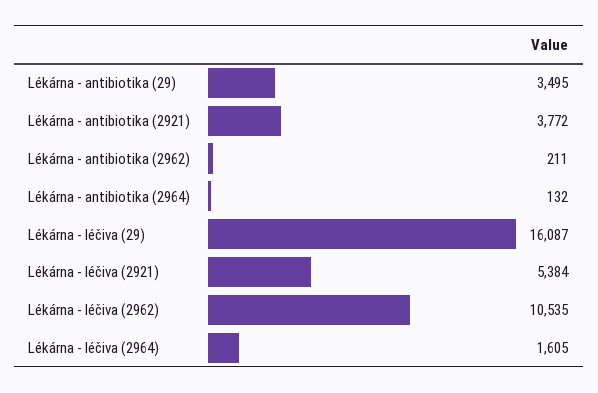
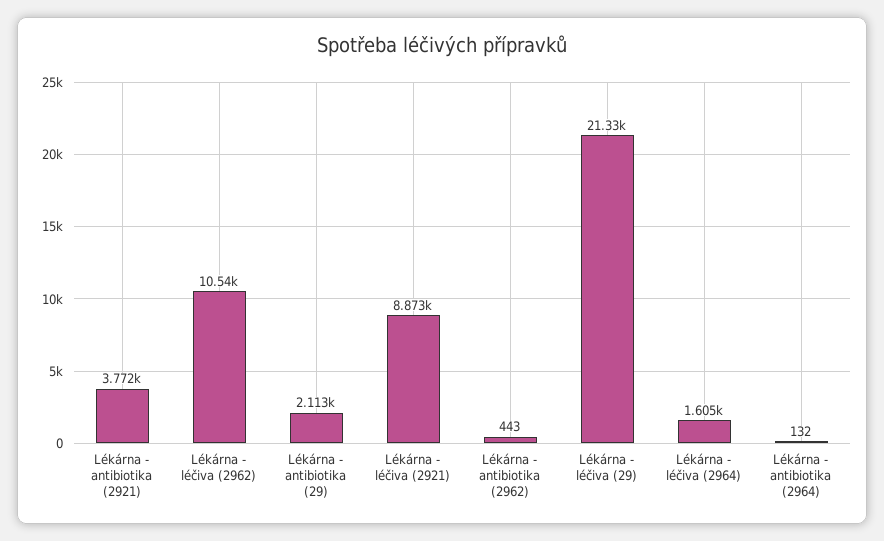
  {
-   "Lékárna - antibiotika (29)": 3495,
+   "Lékárna - antibiotika (29)": 2113,
    "Lékárna - antibiotika (2921)": 3772,
-   "Lékárna - antibiotika (2962)": 211,
+   "Lékárna - antibiotika (2962)": 443,
    "Lékárna - antibiotika (2964)": 132,
-   "Lékárna - léčiva (29)": 16087,
+   "Lékárna - léčiva (29)": 21330,
-   "Lékárna - léčiva (2921)": 5384,
+   "Lékárna - léčiva (2921)": 8873,
    "Lékárna - léčiva (2962)": 10535,
    "Lékárna - léčiva (2964)": 1605
  }

